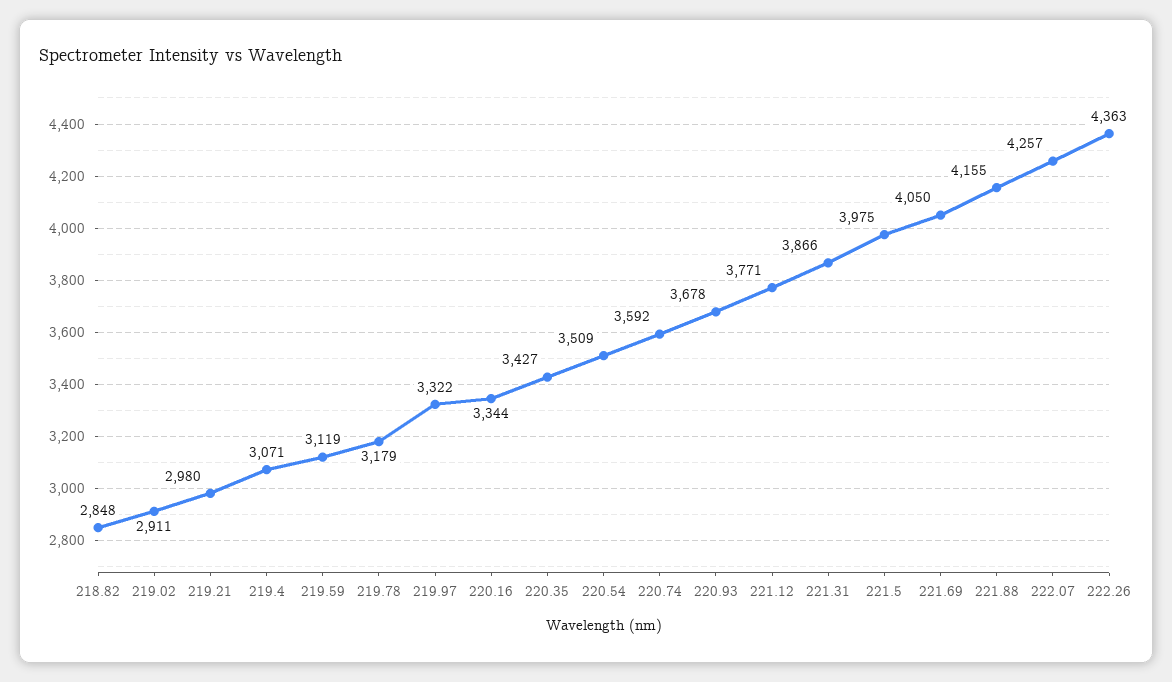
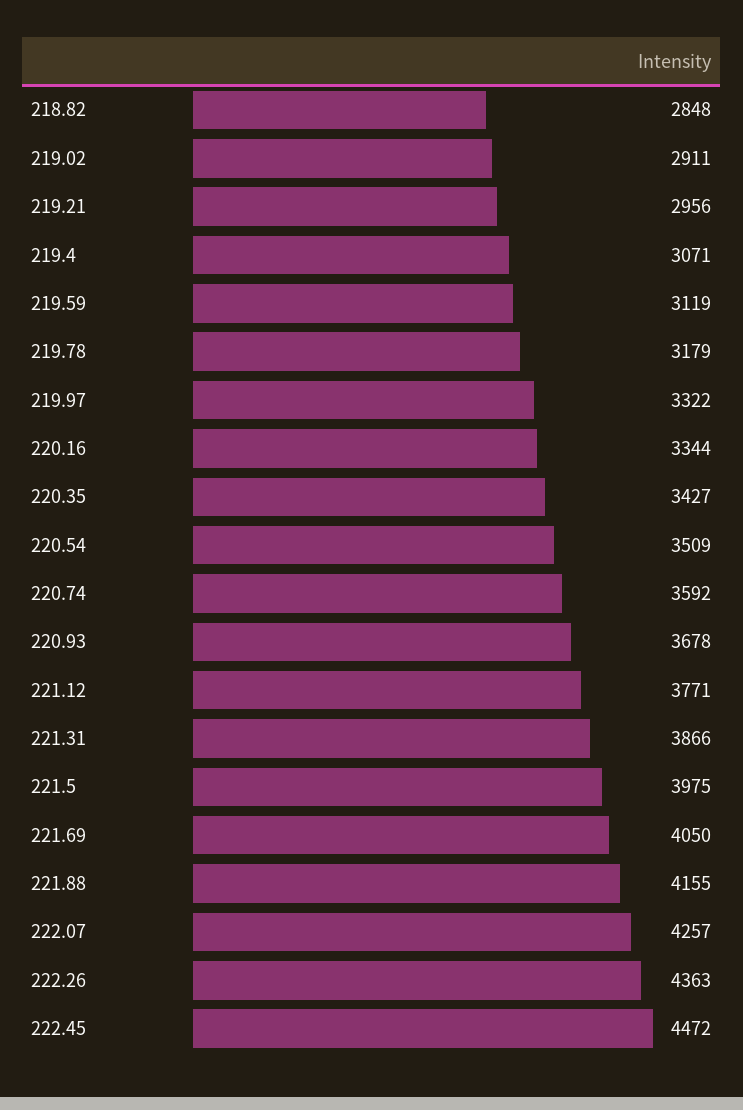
  {
    "218.82": 2848,
    "219.02": 2911,
-   "219.21": 2980,
+   "219.21": 2956,
    "219.4": 3071,
    "219.59": 3119,
    "219.78": 3179,
    "219.97": 3322,
    "220.16": 3344,
    "220.35": 3427,
    "220.54": 3509,
    "220.74": 3592,
    "220.93": 3678,
    "221.12": 3771,
    "221.31": 3866,
    "221.5": 3975,
    "221.69": 4050,
    "221.88": 4155,
    "222.07": 4257,
-   "222.26": 4363
+   "222.26": 4363,
+   "222.45": 4472
  }

